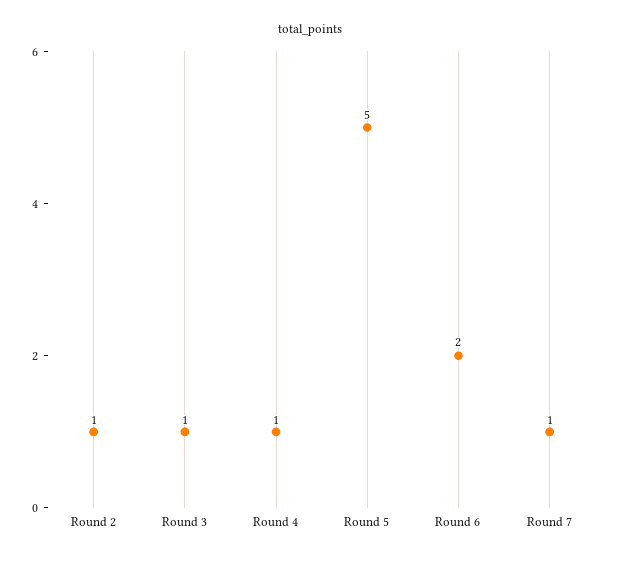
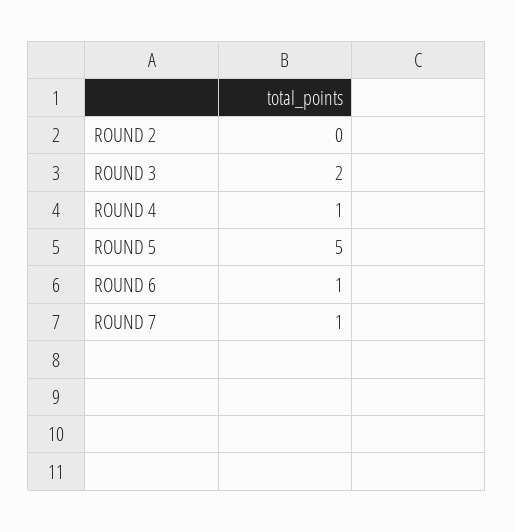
  {
-   "Round 2": 1,
+   "Round 2": 0,
-   "Round 3": 1,
+   "Round 3": 2,
    "Round 4": 1,
    "Round 5": 5,
-   "Round 6": 2,
+   "Round 6": 1,
    "Round 7": 1
  }

